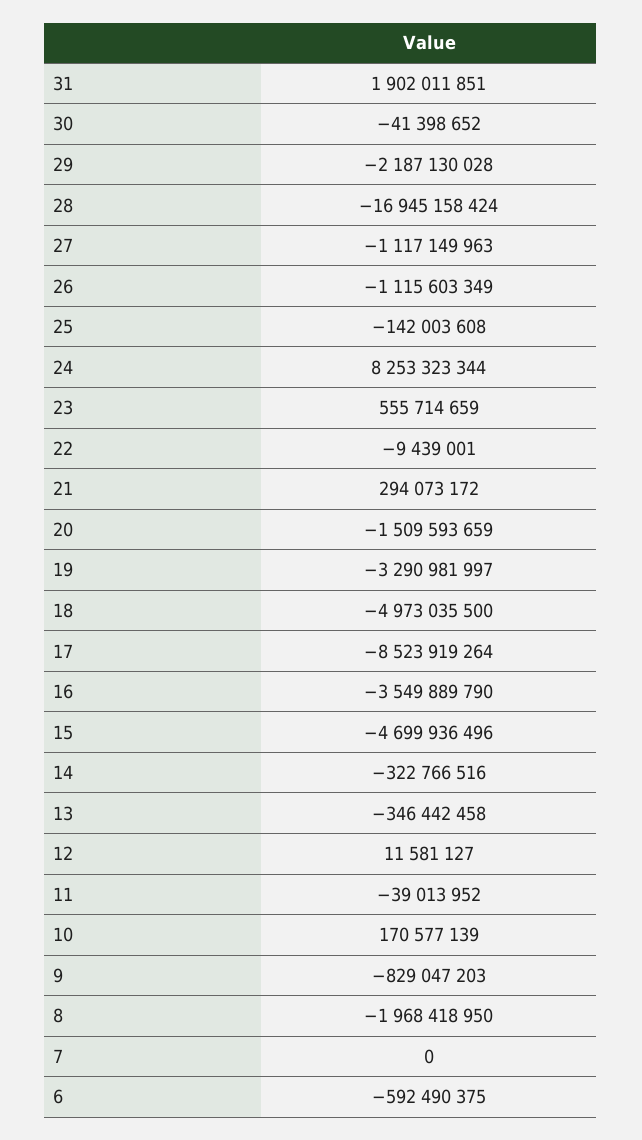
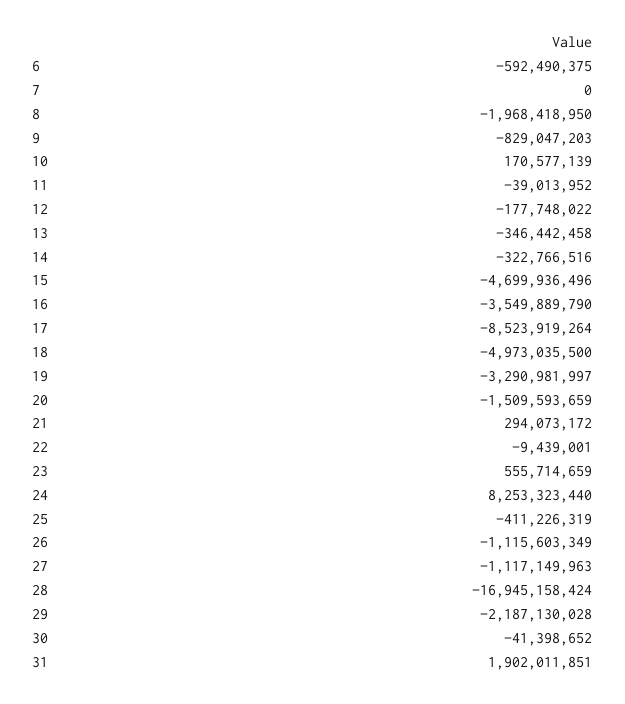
  {
    "31": 1902011851,
    "30": -41398652,
    "29": -2187130028,
    "28": -16945158424,
    "27": -1117149963,
    "26": -1115603349,
-   "25": -142003608,
+   "25": -411226319,
-   "24": 8253323344,
+   "24": 8253323440,
    "23": 555714659,
    "22": -9439001,
    "21": 294073172,
    "20": -1509593659,
    "19": -3290981997,
    "18": -4973035500,
    "17": -8523919264,
    "16": -3549889790,
    "15": -4699936496,
    "14": -322766516,
    "13": -346442458,
-   "12": 11581127,
+   "12": -177748022,
    "11": -39013952,
    "10": 170577139,
    "9": -829047203,
    "8": -1968418950,
    "7": 0,
    "6": -592490375
  }

